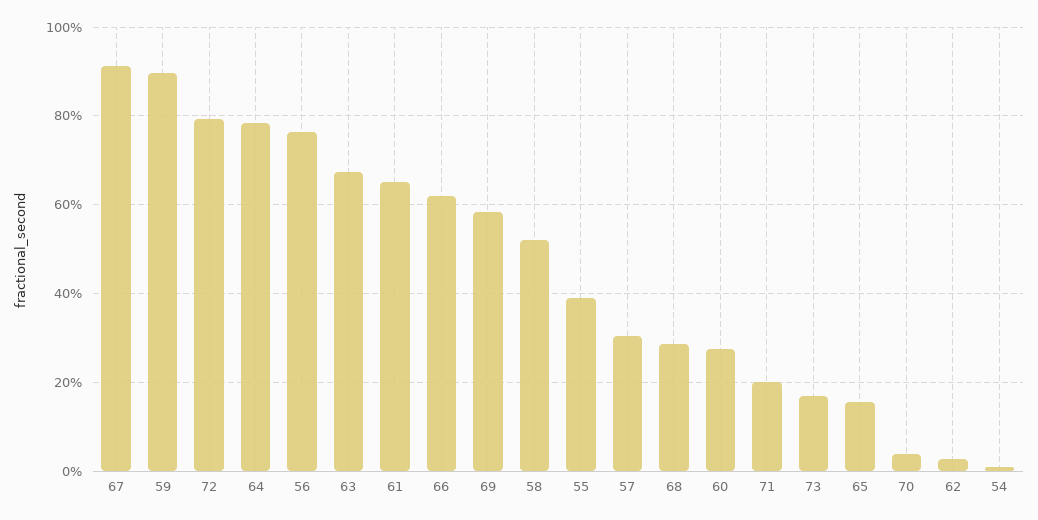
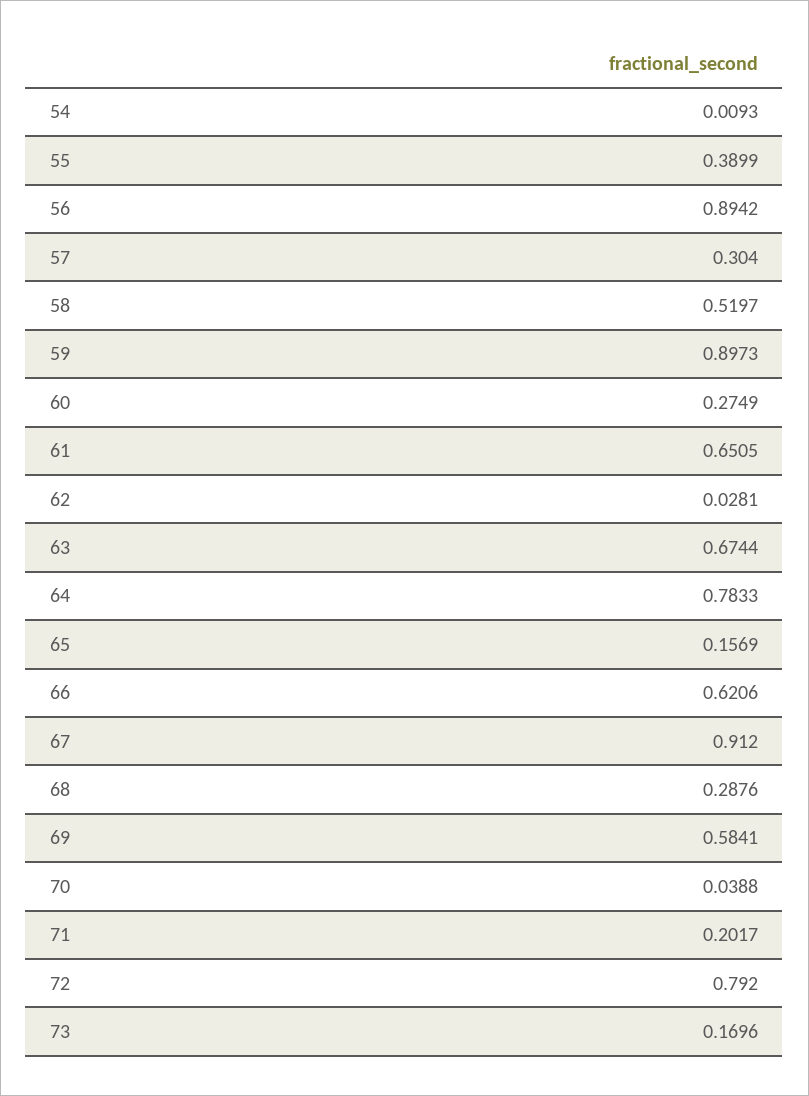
  {
    "67": 0.912,
    "59": 0.8973,
    "72": 0.792,
    "64": 0.7833,
-   "56": 0.76,
+   "56": 0.8942,
    "63": 0.6744,
    "61": 0.6505,
    "66": 0.6206,
    "69": 0.5841,
    "58": 0.5197,
    "55": 0.3899,
    "57": 0.304,
    "68": 0.2876,
    "60": 0.2749,
    "71": 0.2017,
    "73": 0.1696,
    "65": 0.1569,
    "70": 0.0388,
    "62": 0.0281,
    "54": 0.0093
  }

